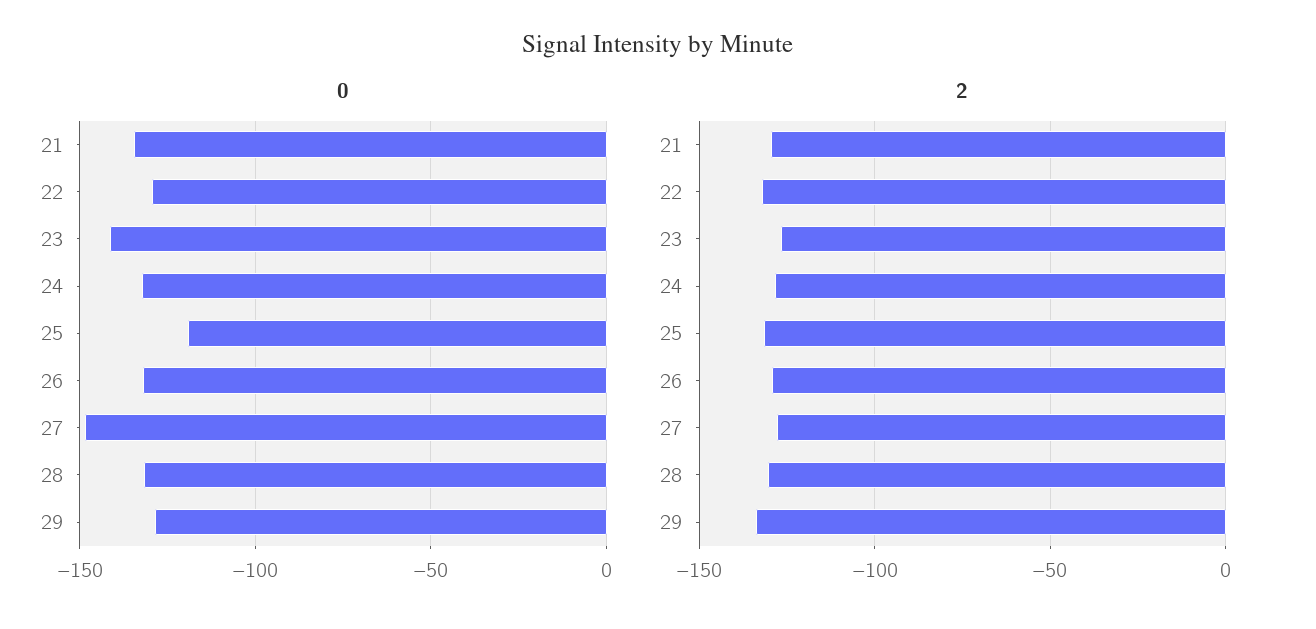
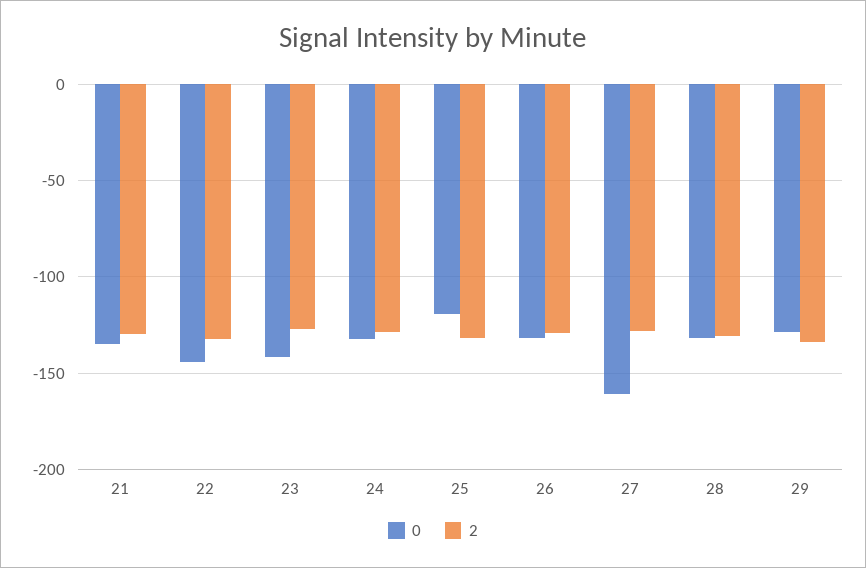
  {
    "0": {
      "21": -135,
-     "22": -130,
+     "22": -145,
      "23": -140,
      "24": -130,
      "25": -120,
      "26": -130,
-     "27": -150,
+     "27": -160,
      "28": -130,
      "29": -130
    },
    "2": {
      "21": -130,
      "22": -130,
      "23": -125,
      "24": -130,
      "25": -130,
      "26": -130,
      "27": -130,
      "28": -130,
      "29": -135
    }
  }

